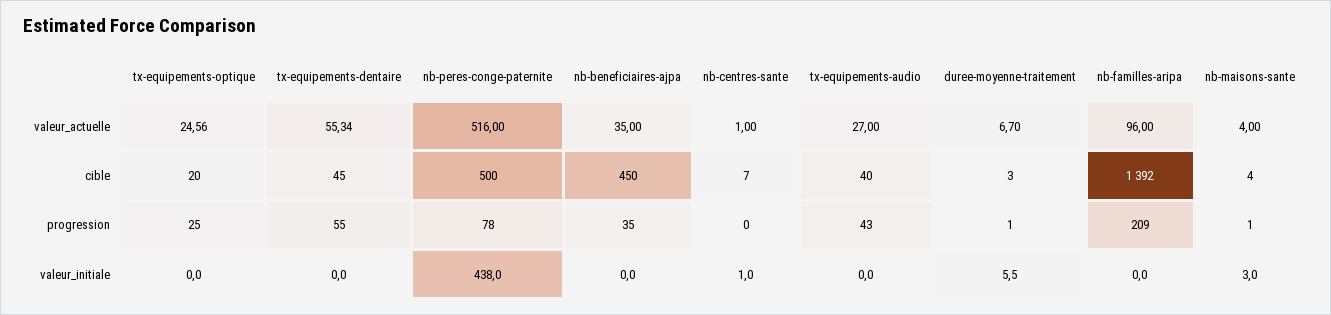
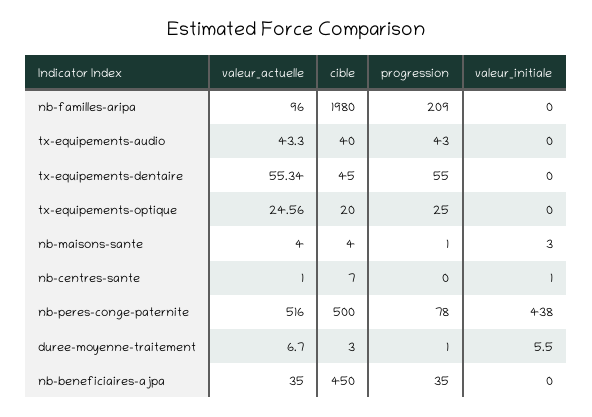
  {
    "tx-equipements-optique": {
      "valeur_actuelle": 24.56,
      "cible": 20,
      "progression": 25,
      "valeur_initiale": 0
    },
    "tx-equipements-dentaire": {
      "valeur_actuelle": 55.34,
      "cible": 45,
      "progression": 55,
      "valeur_initiale": 0
    },
    "nb-peres-conge-paternite": {
      "valeur_actuelle": 516,
      "cible": 500,
      "progression": 78,
      "valeur_initiale": 438
    },
    "nb-beneficiaires-ajpa": {
      "valeur_actuelle": 35,
      "cible": 450,
      "progression": 35,
      "valeur_initiale": 0
    },
    "nb-centres-sante": {
      "valeur_actuelle": 1,
      "cible": 7,
      "progression": 0,
      "valeur_initiale": 1
    },
    "tx-equipements-audio": {
-     "valeur_actuelle": 27,
+     "valeur_actuelle": 43.3,
      "cible": 40,
      "progression": 43,
      "valeur_initiale": 0
    },
    "duree-moyenne-traitement": {
      "valeur_actuelle": 6.7,
      "cible": 3,
      "progression": 1,
      "valeur_initiale": 5.5
    },
    "nb-familles-aripa": {
      "valeur_actuelle": 96,
-     "cible": 1392,
+     "cible": 1980,
      "progression": 209,
      "valeur_initiale": 0
    },
    "nb-maisons-sante": {
      "valeur_actuelle": 4,
      "cible": 4,
      "progression": 1,
      "valeur_initiale": 3
    }
  }

